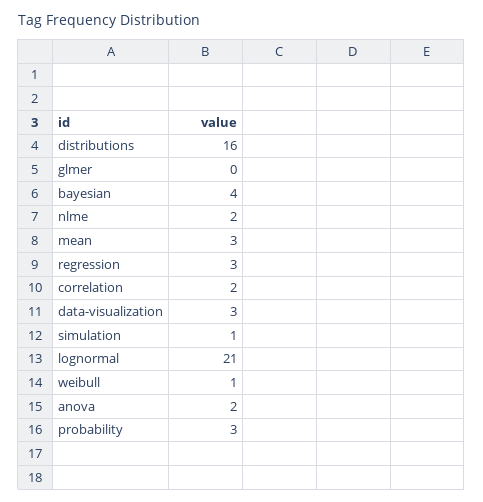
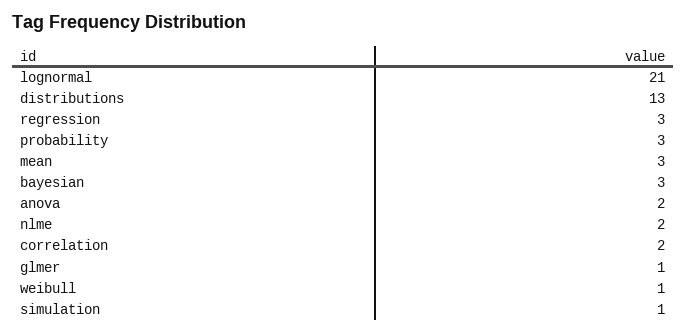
  {
-   "distributions": 16,
+   "distributions": 13,
-   "glmer": 0,
+   "glmer": 1,
-   "bayesian": 4,
+   "bayesian": 3,
    "nlme": 2,
    "mean": 3,
    "regression": 3,
    "correlation": 2,
-   "data-visualization": 3,
    "simulation": 1,
    "lognormal": 21,
    "weibull": 1,
    "anova": 2,
    "probability": 3
  }

